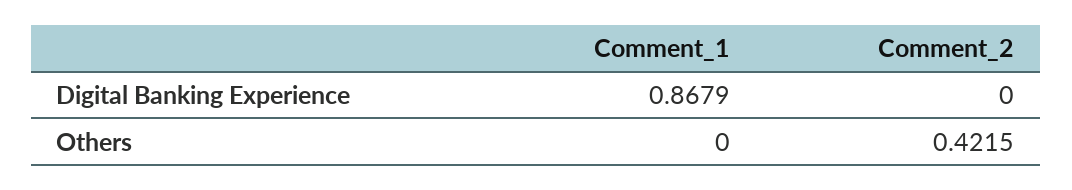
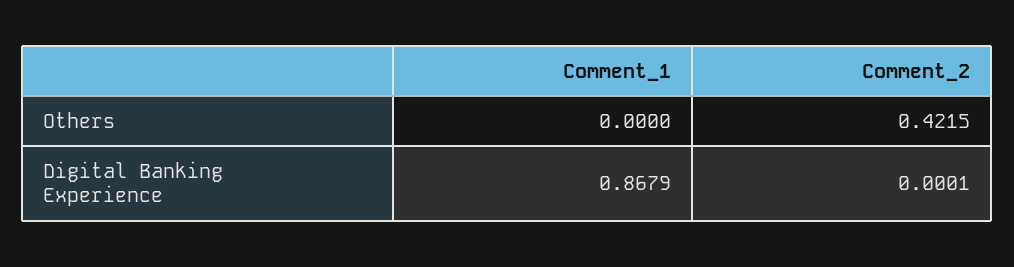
  {
    "Comment_1": {
      "Digital Banking Experience": 0.8679,
      "Others": 0
    },
    "Comment_2": {
-     "Digital Banking Experience": 0,
+     "Digital Banking Experience": 0.0001,
      "Others": 0.4215
    }
  }

